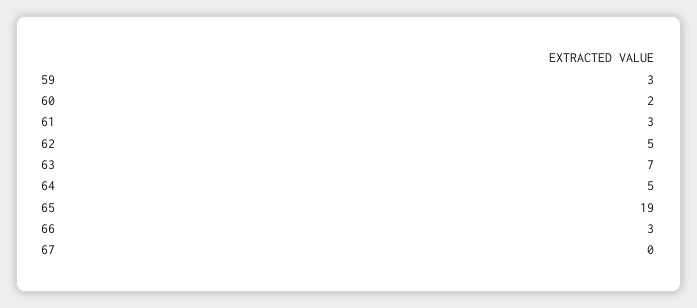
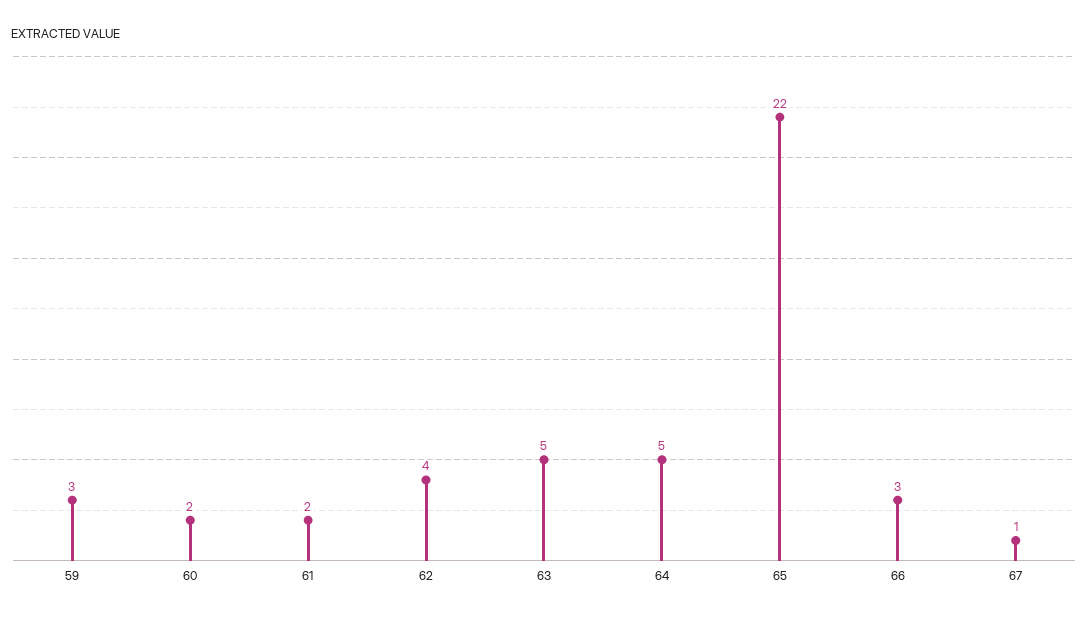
  {
    "59": 3,
    "60": 2,
-   "61": 3,
+   "61": 2,
-   "62": 5,
+   "62": 4,
-   "63": 7,
+   "63": 5,
    "64": 5,
-   "65": 19,
+   "65": 22,
    "66": 3,
-   "67": 0
+   "67": 1
  }

